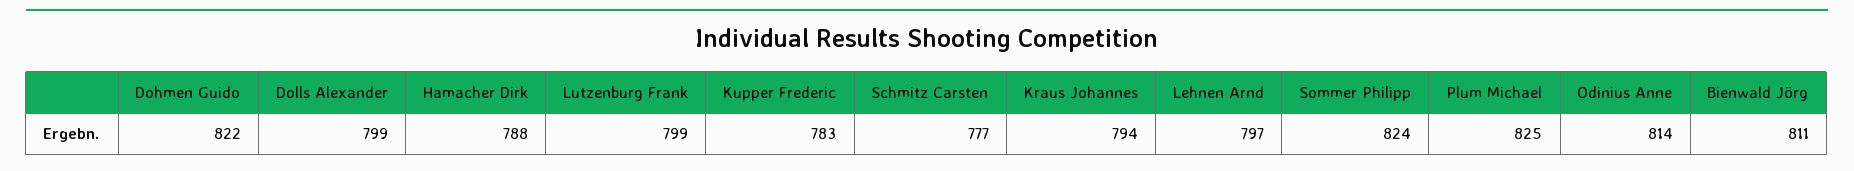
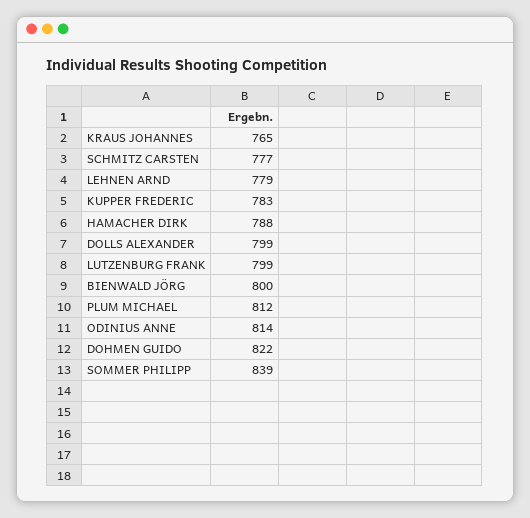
  {
    "Dohmen Guido": 822,
    "Dolls Alexander": 799,
    "Hamacher Dirk": 788,
    "Lutzenburg Frank": 799,
    "Kupper Frederic": 783,
    "Schmitz Carsten": 777,
-   "Kraus Johannes": 794,
+   "Kraus Johannes": 765,
-   "Lehnen Arnd": 797,
+   "Lehnen Arnd": 779,
-   "Sommer Philipp": 824,
+   "Sommer Philipp": 839,
-   "Plum Michael": 825,
+   "Plum Michael": 812,
    "Odinius Anne": 814,
-   "Bienwald Jörg": 811
+   "Bienwald Jörg": 800
  }

